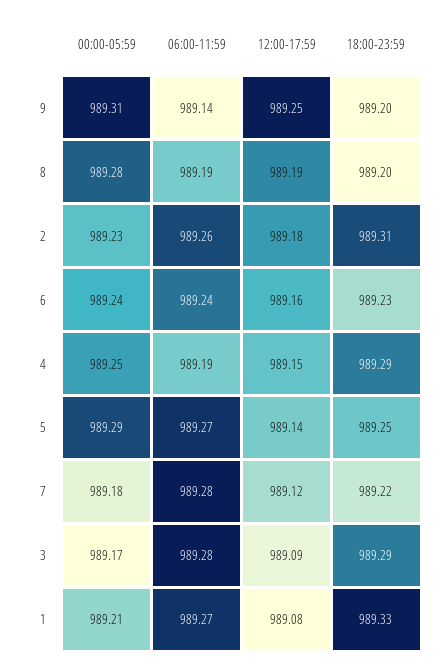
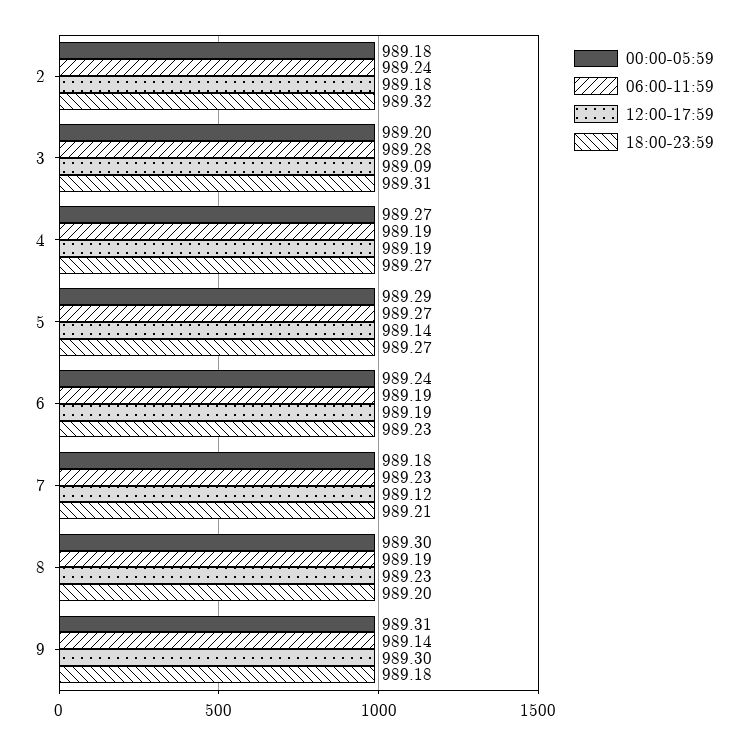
  {
    "00:00-05:59": {
      "9": 989.31,
-     "8": 989.28,
+     "8": 989.3,
-     "2": 989.23,
+     "2": 989.18,
      "6": 989.24,
-     "4": 989.25,
+     "4": 989.27,
      "5": 989.29,
      "7": 989.18,
-     "3": 989.17,
+     "3": 989.2
-     "1": 989.21
    },
    "06:00-11:59": {
      "9": 989.14,
      "8": 989.19,
-     "2": 989.26,
+     "2": 989.24,
-     "6": 989.24,
+     "6": 989.19,
      "4": 989.19,
      "5": 989.27,
-     "7": 989.28,
+     "7": 989.23,
-     "3": 989.28,
+     "3": 989.28
-     "1": 989.27
    },
    "12:00-17:59": {
-     "9": 989.25,
+     "9": 989.3,
-     "8": 989.19,
+     "8": 989.23,
      "2": 989.18,
-     "6": 989.16,
+     "6": 989.19,
-     "4": 989.15,
+     "4": 989.19,
      "5": 989.14,
      "7": 989.12,
-     "3": 989.09,
+     "3": 989.09
-     "1": 989.08
    },
    "18:00-23:59": {
-     "9": 989.2,
+     "9": 989.18,
      "8": 989.2,
-     "2": 989.31,
+     "2": 989.32,
      "6": 989.23,
-     "4": 989.29,
+     "4": 989.27,
-     "5": 989.25,
+     "5": 989.27,
-     "7": 989.22,
+     "7": 989.21,
-     "3": 989.29,
+     "3": 989.31
-     "1": 989.33
    }
  }

